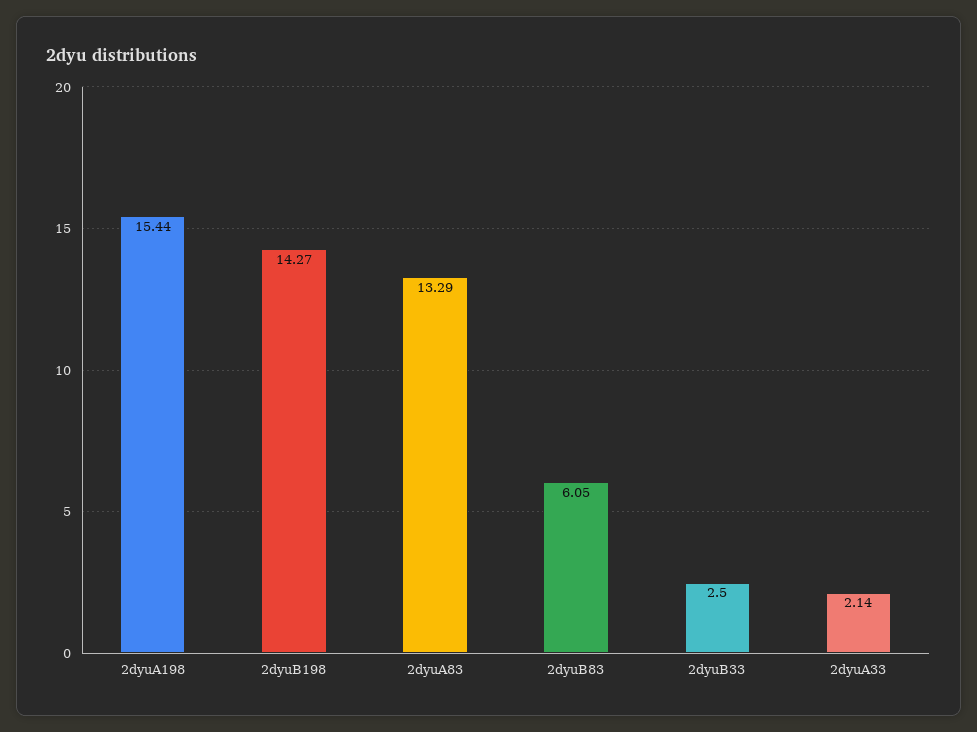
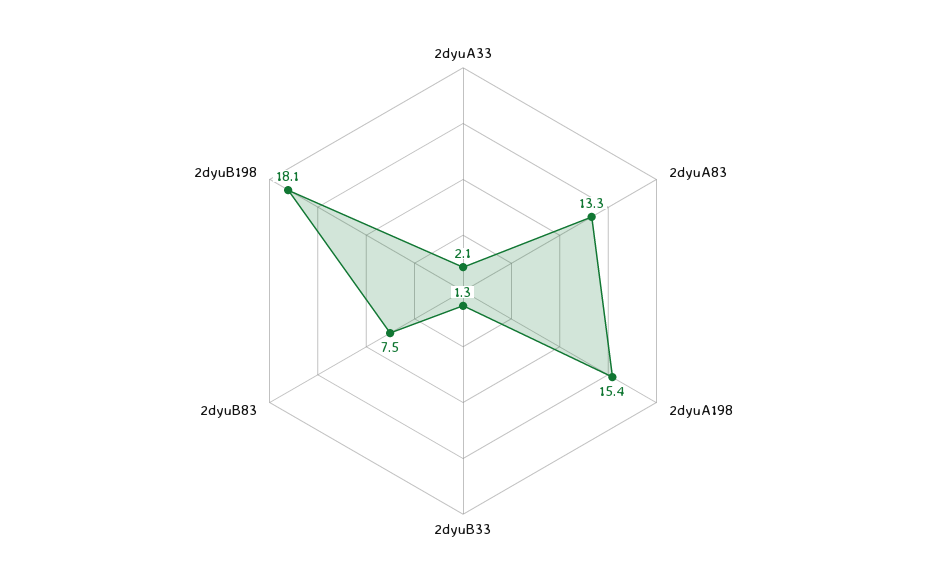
  {
    "2dyuA198": 15.44,
-   "2dyuB198": 14.27,
+   "2dyuB198": 18.1,
    "2dyuA83": 13.29,
-   "2dyuB83": 6.05,
+   "2dyuB83": 7.5,
-   "2dyuB33": 2.5,
+   "2dyuB33": 1.3,
    "2dyuA33": 2.14
  }

